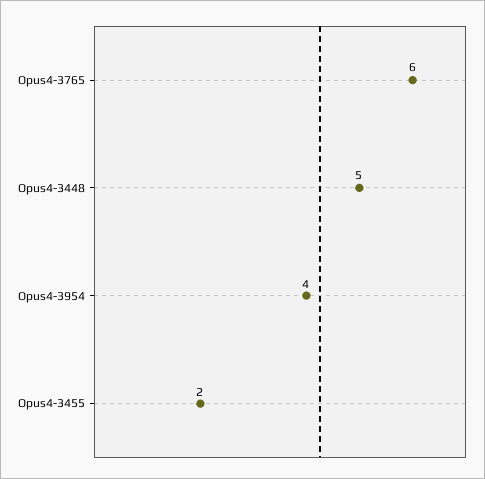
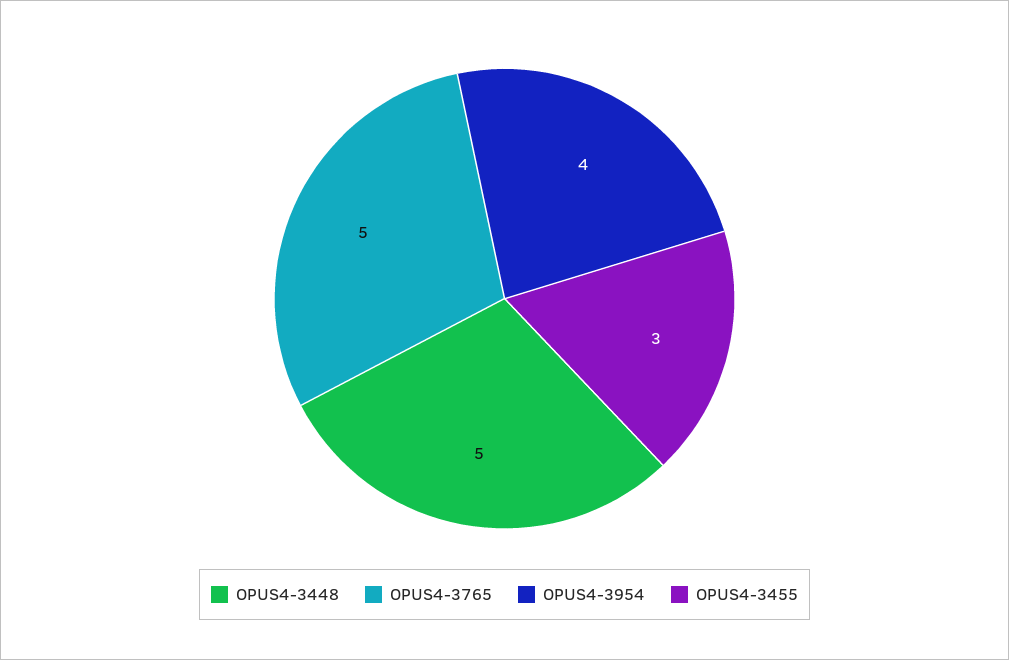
  {
-   "Opus4-3765": 6,
+   "Opus4-3765": 5,
    "Opus4-3448": 5,
    "Opus4-3954": 4,
-   "Opus4-3455": 2
+   "Opus4-3455": 3
  }

